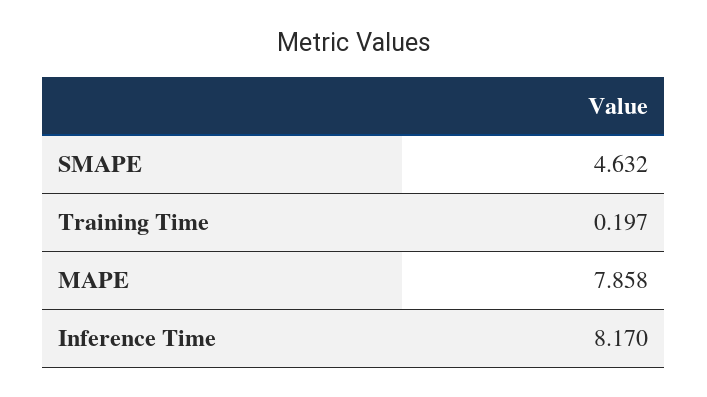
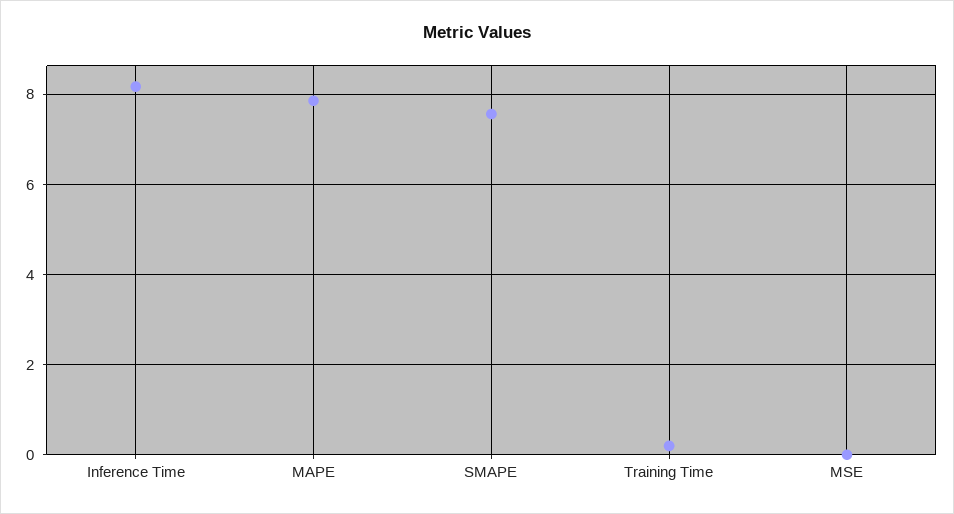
  {
-   "SMAPE": 4.632,
+   "SMAPE": 7.6,
    "Training Time": 0.197,
    "MAPE": 7.858,
-   "Inference Time": 8.17
+   "Inference Time": 8.17,
+   "MSE": 0
  }

